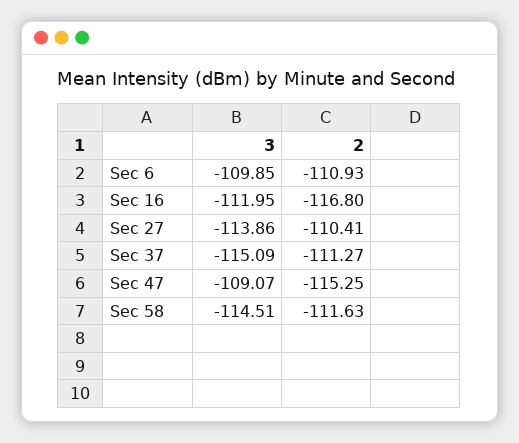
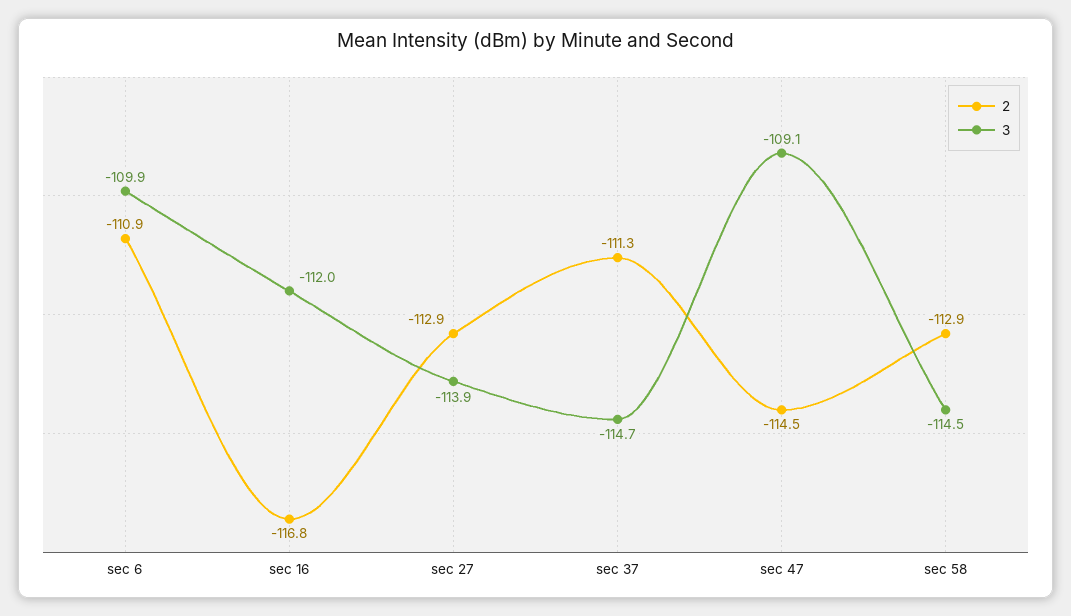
  {
    "3": {
      "Sec 6": -109.85,
      "Sec 16": -111.95,
      "Sec 27": -113.86,
-     "Sec 37": -115.09,
+     "Sec 37": -114.7,
      "Sec 47": -109.07,
      "Sec 58": -114.51
    },
    "2": {
      "Sec 6": -110.93,
      "Sec 16": -116.8,
-     "Sec 27": -110.41,
+     "Sec 27": -112.9,
      "Sec 37": -111.27,
-     "Sec 47": -115.25,
+     "Sec 47": -114.5,
-     "Sec 58": -111.63
+     "Sec 58": -112.9
    }
  }

